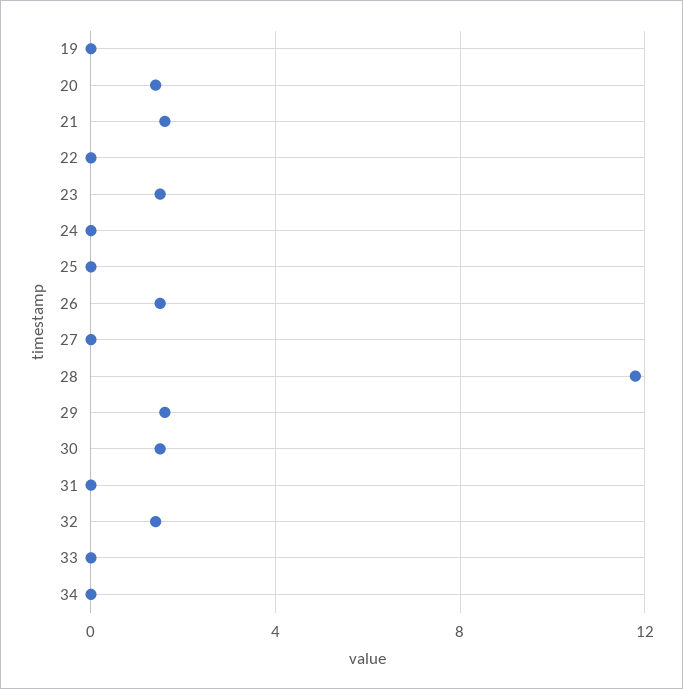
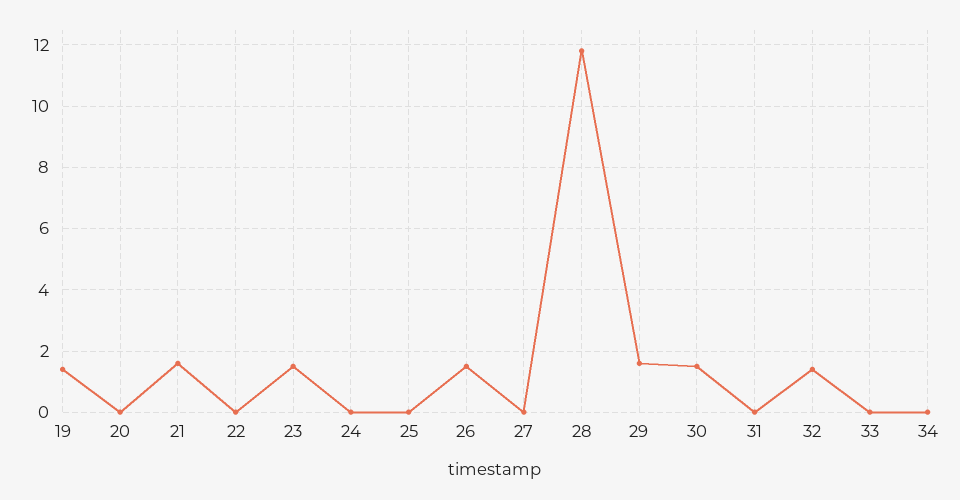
  {
-   "19": 0,
+   "19": 1.5,
-   "20": 1.5,
+   "20": 0,
    "21": 1.5,
    "22": 0,
    "23": 1.5,
    "24": 0,
    "25": 0,
    "26": 1.5,
    "27": 0,
    "28": 12,
    "29": 1.5,
    "30": 1.5,
    "31": 0,
    "32": 1.5,
    "33": 0,
    "34": 0
  }

